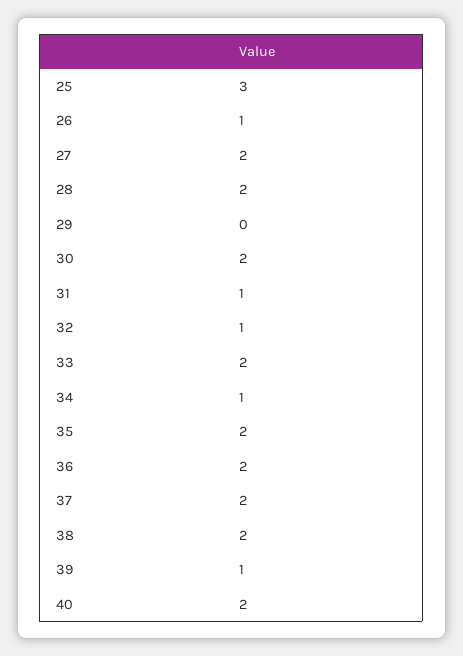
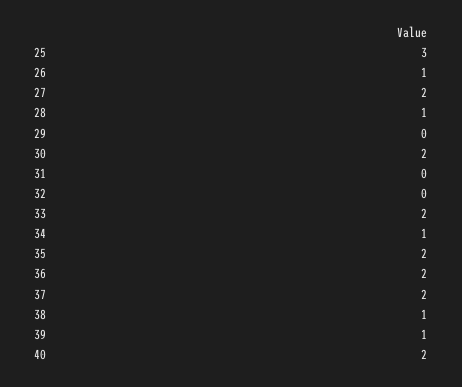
  {
    "25": 3,
    "26": 1,
    "27": 2,
-   "28": 2,
+   "28": 1,
    "29": 0,
    "30": 2,
-   "31": 1,
+   "31": 0,
-   "32": 1,
+   "32": 0,
    "33": 2,
    "34": 1,
    "35": 2,
    "36": 2,
    "37": 2,
-   "38": 2,
+   "38": 1,
    "39": 1,
    "40": 2
  }

